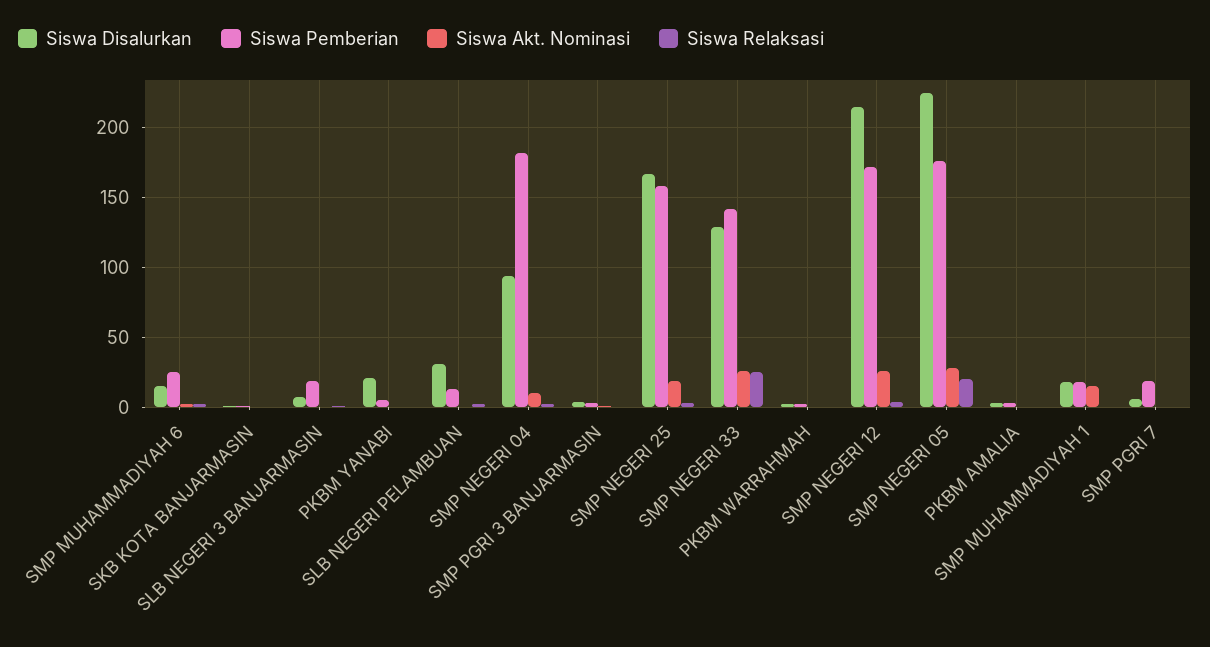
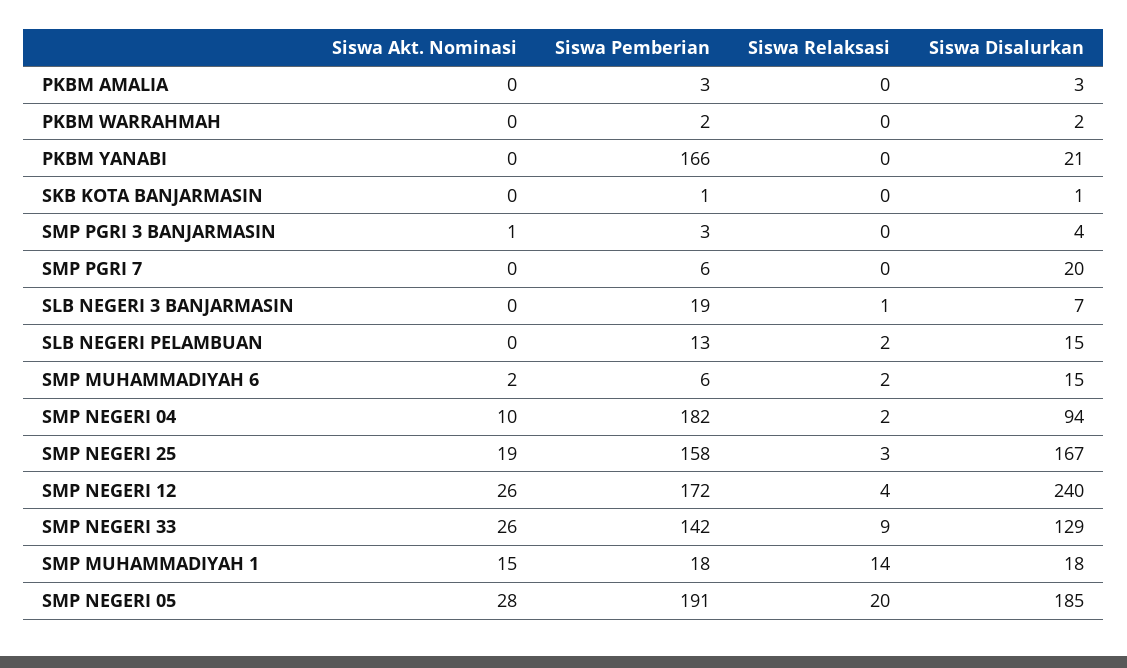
  {
    "Siswa Disalurkan": {
      "SMP MUHAMMADIYAH 6": 15,
      "SKB KOTA BANJARMASIN": 1,
      "SLB NEGERI 3 BANJARMASIN": 7,
      "PKBM YANABI": 21,
-     "SLB NEGERI PELAMBUAN": 30,
+     "SLB NEGERI PELAMBUAN": 15,
      "SMP NEGERI 04": 94,
      "SMP PGRI 3 BANJARMASIN": 4,
      "SMP NEGERI 25": 167,
      "SMP NEGERI 33": 129,
      "PKBM WARRAHMAH": 2,
-     "SMP NEGERI 12": 215,
+     "SMP NEGERI 12": 240,
-     "SMP NEGERI 05": 225,
+     "SMP NEGERI 05": 185,
      "PKBM AMALIA": 3,
      "SMP MUHAMMADIYAH 1": 18,
-     "SMP PGRI 7": 5
+     "SMP PGRI 7": 20
    },
    "Siswa Pemberian": {
-     "SMP MUHAMMADIYAH 6": 25,
+     "SMP MUHAMMADIYAH 6": 6,
      "SKB KOTA BANJARMASIN": 1,
      "SLB NEGERI 3 BANJARMASIN": 19,
-     "PKBM YANABI": 5,
+     "PKBM YANABI": 166,
      "SLB NEGERI PELAMBUAN": 13,
      "SMP NEGERI 04": 182,
      "SMP PGRI 3 BANJARMASIN": 3,
      "SMP NEGERI 25": 158,
      "SMP NEGERI 33": 142,
      "PKBM WARRAHMAH": 2,
      "SMP NEGERI 12": 172,
-     "SMP NEGERI 05": 175,
+     "SMP NEGERI 05": 191,
      "PKBM AMALIA": 3,
      "SMP MUHAMMADIYAH 1": 18,
-     "SMP PGRI 7": 20
+     "SMP PGRI 7": 6
    },
    "Siswa Akt. Nominasi": {
      "SMP MUHAMMADIYAH 6": 2,
      "SKB KOTA BANJARMASIN": 0,
      "SLB NEGERI 3 BANJARMASIN": 0,
      "PKBM YANABI": 0,
      "SLB NEGERI PELAMBUAN": 0,
      "SMP NEGERI 04": 10,
      "SMP PGRI 3 BANJARMASIN": 1,
      "SMP NEGERI 25": 19,
      "SMP NEGERI 33": 26,
      "PKBM WARRAHMAH": 0,
      "SMP NEGERI 12": 26,
      "SMP NEGERI 05": 28,
      "PKBM AMALIA": 0,
      "SMP MUHAMMADIYAH 1": 15,
      "SMP PGRI 7": 0
    },
    "Siswa Relaksasi": {
      "SMP MUHAMMADIYAH 6": 2,
      "SKB KOTA BANJARMASIN": 0,
      "SLB NEGERI 3 BANJARMASIN": 1,
      "PKBM YANABI": 0,
      "SLB NEGERI PELAMBUAN": 2,
      "SMP NEGERI 04": 2,
      "SMP PGRI 3 BANJARMASIN": 0,
      "SMP NEGERI 25": 3,
-     "SMP NEGERI 33": 25,
+     "SMP NEGERI 33": 9,
      "PKBM WARRAHMAH": 0,
      "SMP NEGERI 12": 4,
      "SMP NEGERI 05": 20,
      "PKBM AMALIA": 0,
-     "SMP MUHAMMADIYAH 1": 0,
+     "SMP MUHAMMADIYAH 1": 14,
      "SMP PGRI 7": 0
    }
  }

